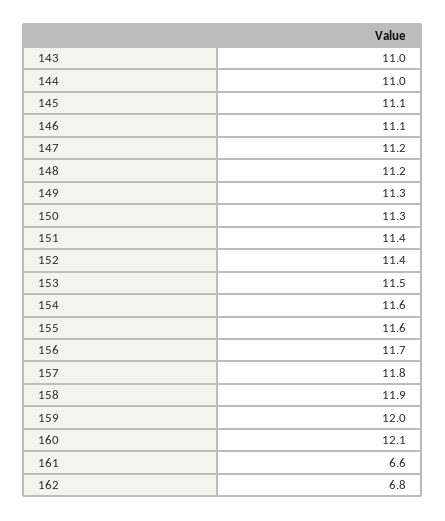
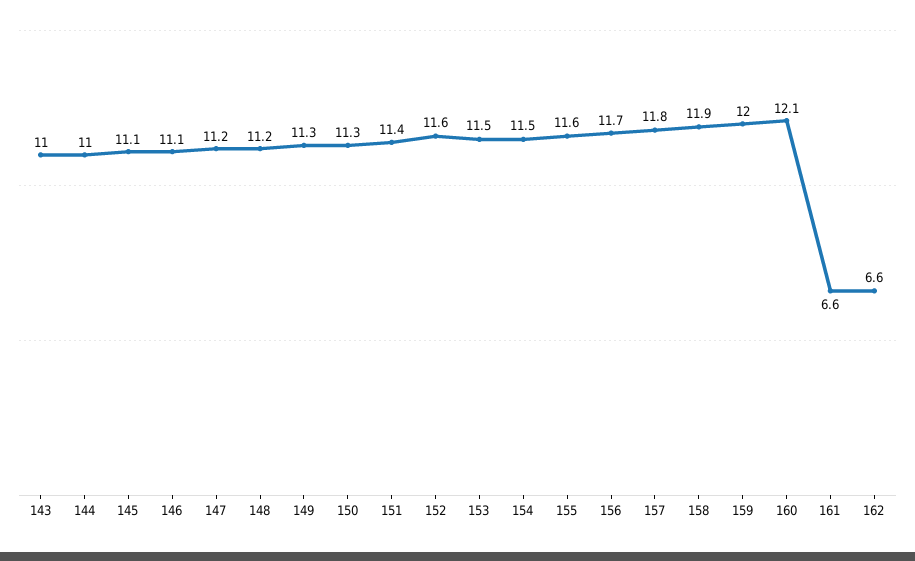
  {
    "143": 11,
    "144": 11,
    "145": 11.1,
    "146": 11.1,
    "147": 11.2,
    "148": 11.2,
    "149": 11.3,
    "150": 11.3,
    "151": 11.4,
-   "152": 11.4,
+   "152": 11.6,
    "153": 11.5,
-   "154": 11.6,
+   "154": 11.5,
    "155": 11.6,
    "156": 11.7,
    "157": 11.8,
    "158": 11.9,
    "159": 12,
    "160": 12.1,
    "161": 6.6,
-   "162": 6.8
+   "162": 6.6
  }

